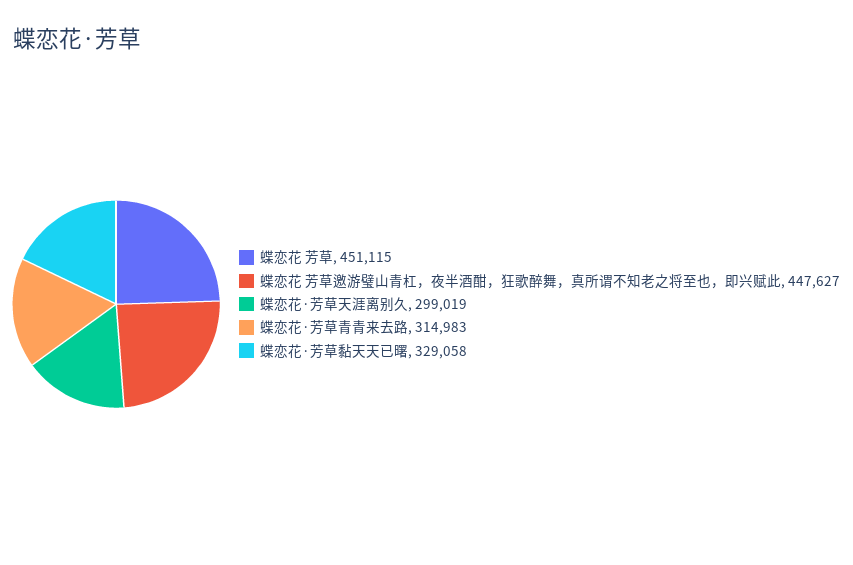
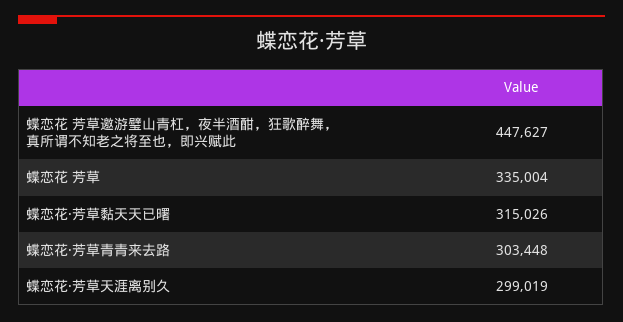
  {
-   "蝶恋花 芳草": 451115,
+   "蝶恋花 芳草": 335004,
    "蝶恋花 芳草邀游璧山青杠，夜半酒酣，狂歌醉舞，真所谓不知老之将至也，即兴赋此": 447627,
    "蝶恋花·芳草天涯离别久": 299019,
-   "蝶恋花·芳草青青来去路": 314983,
+   "蝶恋花·芳草青青来去路": 303448,
-   "蝶恋花·芳草黏天天已曙": 329058
+   "蝶恋花·芳草黏天天已曙": 315026
  }

